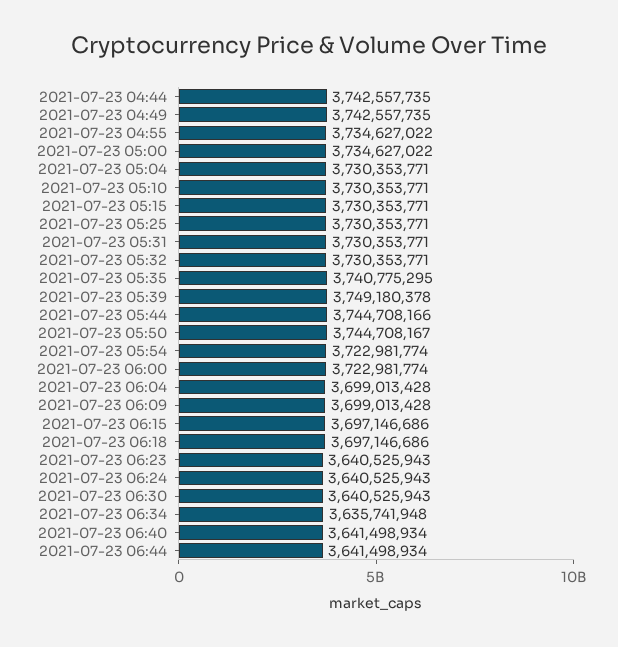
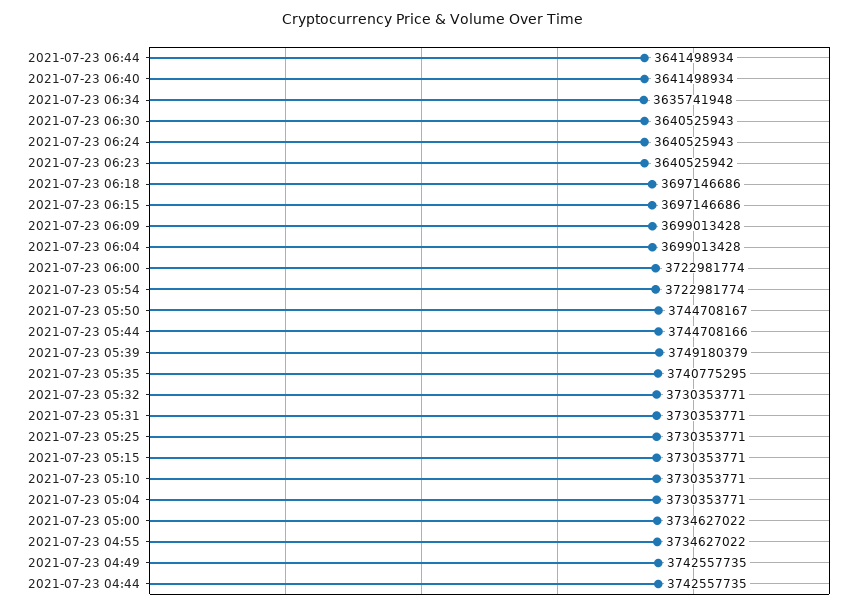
  {
    "2021-07-23 04:44": 3742557735,
    "2021-07-23 04:49": 3742557735,
    "2021-07-23 04:55": 3734627022,
    "2021-07-23 05:00": 3734627022,
    "2021-07-23 05:04": 3730353771,
    "2021-07-23 05:10": 3730353771,
    "2021-07-23 05:15": 3730353771,
    "2021-07-23 05:25": 3730353771,
    "2021-07-23 05:31": 3730353771,
    "2021-07-23 05:32": 3730353771,
    "2021-07-23 05:35": 3740775295,
-   "2021-07-23 05:39": 3749180378,
+   "2021-07-23 05:39": 3749180379,
    "2021-07-23 05:44": 3744708166,
    "2021-07-23 05:50": 3744708167,
    "2021-07-23 05:54": 3722981774,
    "2021-07-23 06:00": 3722981774,
    "2021-07-23 06:04": 3699013428,
    "2021-07-23 06:09": 3699013428,
    "2021-07-23 06:15": 3697146686,
    "2021-07-23 06:18": 3697146686,
-   "2021-07-23 06:23": 3640525943,
+   "2021-07-23 06:23": 3640525942,
    "2021-07-23 06:24": 3640525943,
    "2021-07-23 06:30": 3640525943,
    "2021-07-23 06:34": 3635741948,
    "2021-07-23 06:40": 3641498934,
    "2021-07-23 06:44": 3641498934
  }

